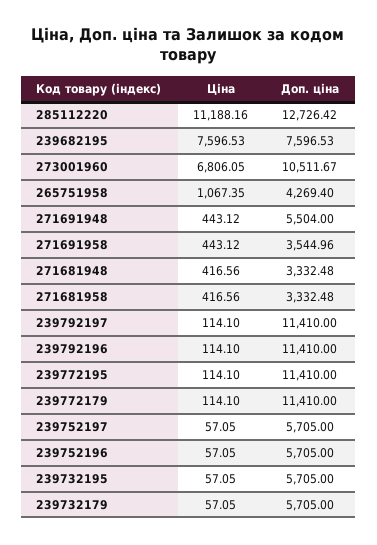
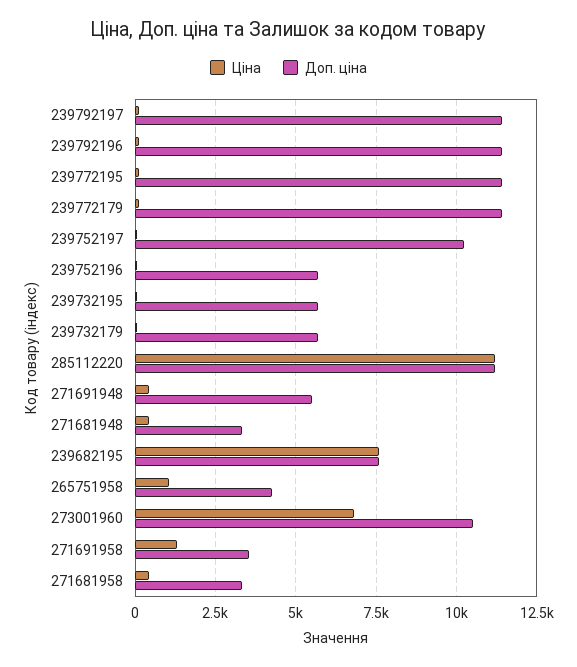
  {
    "Ціна": {
      "285112220": 11188.16,
      "239682195": 7596.53,
      "273001960": 6806.05,
      "265751958": 1067.35,
      "271691948": 443.12,
-     "271691958": 443.12,
+     "271691958": 1250,
      "271681948": 416.56,
      "271681958": 416.56,
      "239792197": 114.1,
      "239792196": 114.1,
      "239772195": 114.1,
      "239772179": 114.1,
      "239752197": 57.05,
      "239752196": 57.05,
      "239732195": 57.05,
      "239732179": 57.05
    },
    "Доп. ціна": {
-     "285112220": 12726.42,
+     "285112220": 11250,
      "239682195": 7596.53,
      "273001960": 10511.67,
      "265751958": 4269.4,
      "271691948": 5504,
      "271691958": 3544.96,
      "271681948": 3332.48,
      "271681958": 3332.48,
      "239792197": 11410,
      "239792196": 11410,
      "239772195": 11410,
      "239772179": 11410,
-     "239752197": 5705,
+     "239752197": 10250,
      "239752196": 5705,
      "239732195": 5705,
      "239732179": 5705
    }
  }

